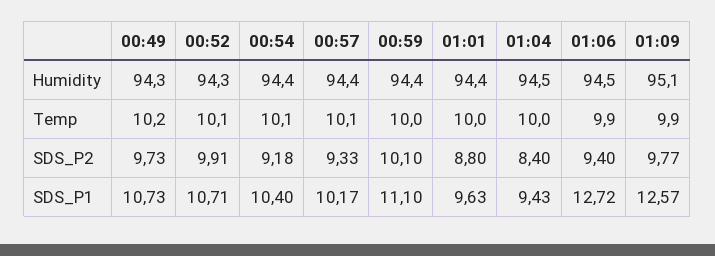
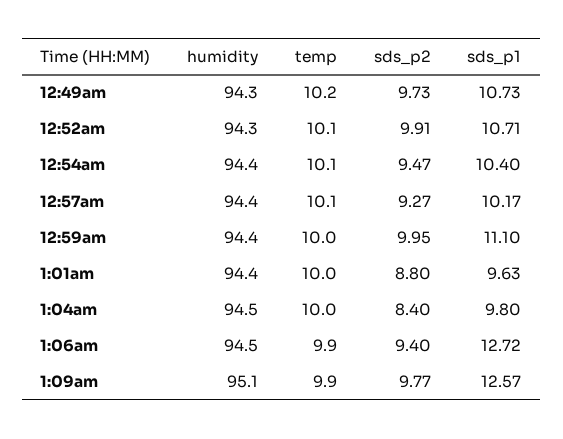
  {
    "00:49": {
      "Humidity": 94.3,
      "Temp": 10.2,
      "SDS_P2": 9.73,
      "SDS_P1": 10.73
    },
    "00:52": {
      "Humidity": 94.3,
      "Temp": 10.1,
      "SDS_P2": 9.91,
      "SDS_P1": 10.71
    },
    "00:54": {
      "Humidity": 94.4,
      "Temp": 10.1,
-     "SDS_P2": 9.18,
+     "SDS_P2": 9.47,
      "SDS_P1": 10.4
    },
    "00:57": {
      "Humidity": 94.4,
      "Temp": 10.1,
-     "SDS_P2": 9.33,
+     "SDS_P2": 9.27,
      "SDS_P1": 10.17
    },
    "00:59": {
      "Humidity": 94.4,
      "Temp": 10,
-     "SDS_P2": 10.1,
+     "SDS_P2": 9.95,
      "SDS_P1": 11.1
    },
    "01:01": {
      "Humidity": 94.4,
      "Temp": 10,
      "SDS_P2": 8.8,
      "SDS_P1": 9.63
    },
    "01:04": {
      "Humidity": 94.5,
      "Temp": 10,
      "SDS_P2": 8.4,
-     "SDS_P1": 9.43
+     "SDS_P1": 9.8
    },
    "01:06": {
      "Humidity": 94.5,
      "Temp": 9.9,
      "SDS_P2": 9.4,
      "SDS_P1": 12.72
    },
    "01:09": {
      "Humidity": 95.1,
      "Temp": 9.9,
      "SDS_P2": 9.77,
      "SDS_P1": 12.57
    }
  }

